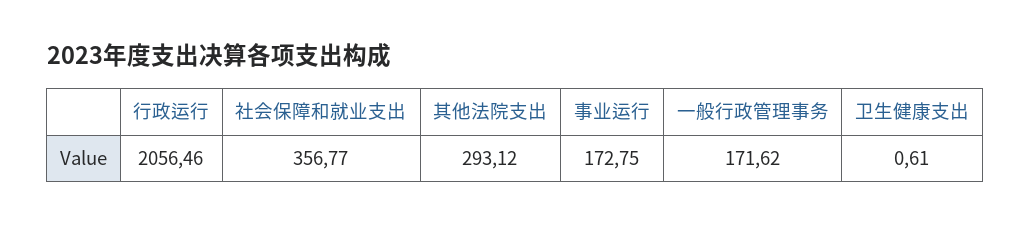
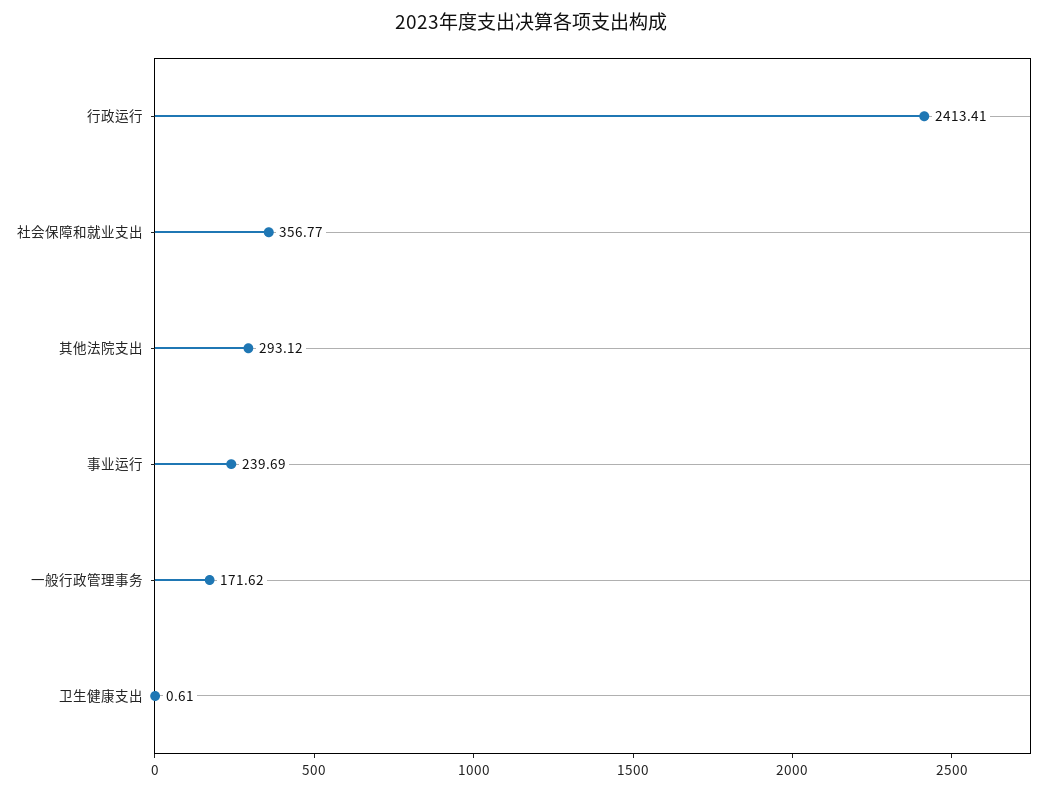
  {
-   "行政运行": 2056.46,
+   "行政运行": 2413.41,
    "社会保障和就业支出": 356.77,
    "其他法院支出": 293.12,
-   "事业运行": 172.75,
+   "事业运行": 239.69,
    "一般行政管理事务": 171.62,
    "卫生健康支出": 0.61
  }

